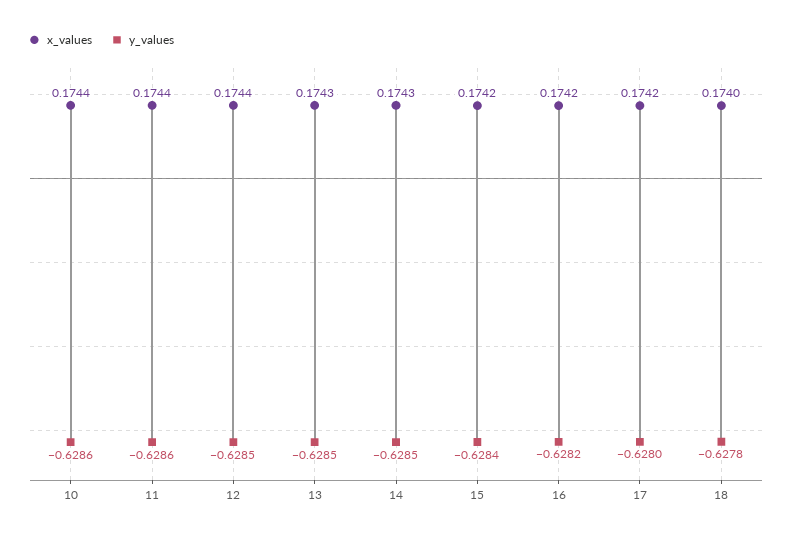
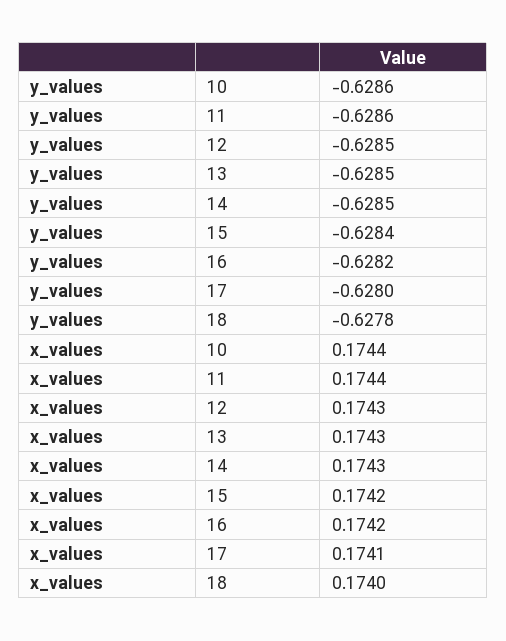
  {
    "x_values": {
      "10": 0.1744,
      "11": 0.1744,
-     "12": 0.1744,
+     "12": 0.1743,
      "13": 0.1743,
      "14": 0.1743,
      "15": 0.1742,
      "16": 0.1742,
-     "17": 0.1742,
+     "17": 0.1741,
      "18": 0.174
    },
    "y_values": {
      "10": -0.6286,
      "11": -0.6286,
      "12": -0.6285,
      "13": -0.6285,
      "14": -0.6285,
      "15": -0.6284,
      "16": -0.6282,
      "17": -0.628,
      "18": -0.6278
    }
  }

